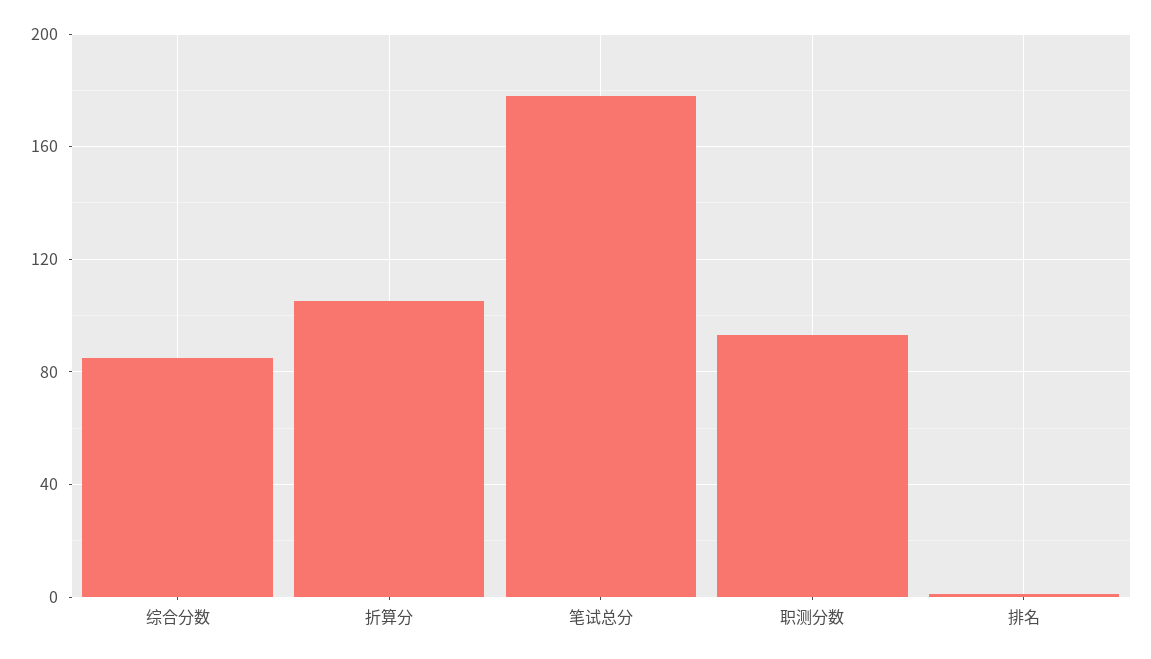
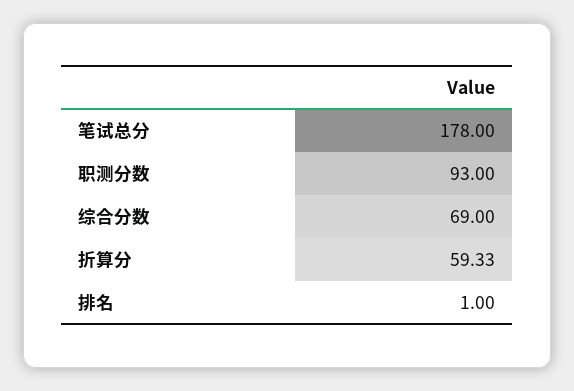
  {
-   "综合分数": 85,
+   "综合分数": 69,
-   "折算分": 105,
+   "折算分": 59.33,
    "笔试总分": 178,
    "职测分数": 93,
    "排名": 1
  }

